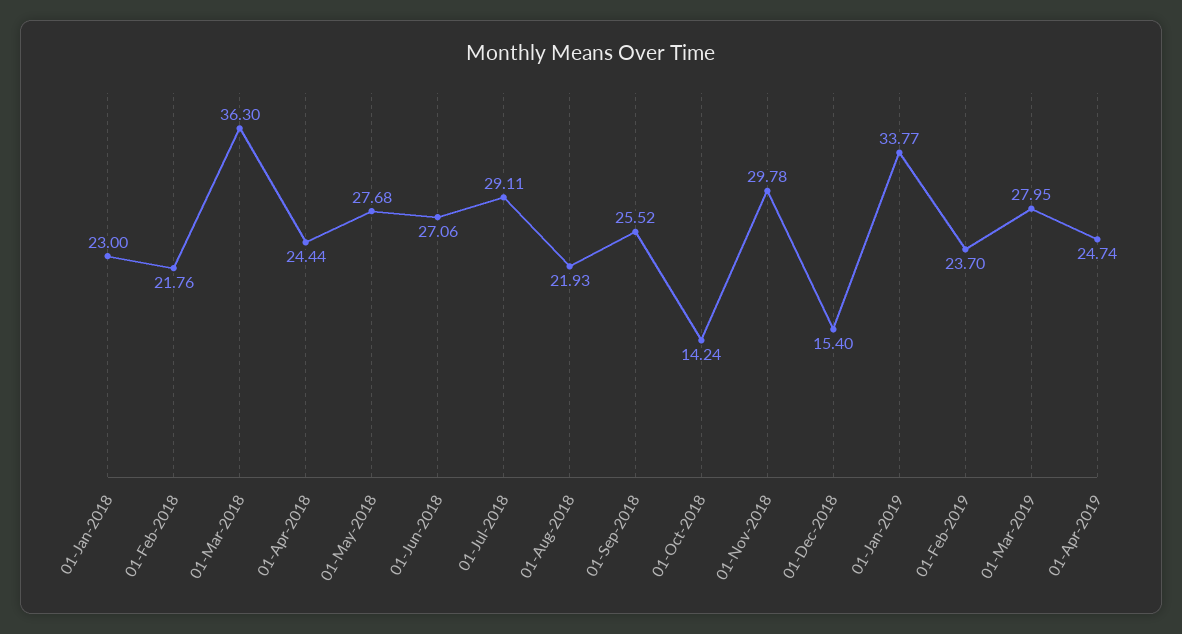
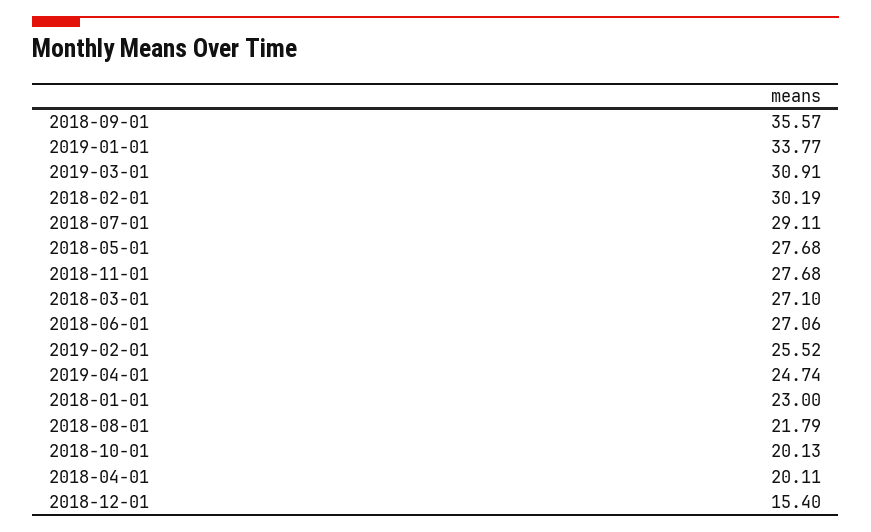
  {
    "01-Jan-2018": 23,
-   "01-Feb-2018": 21.76,
+   "01-Feb-2018": 30.19,
-   "01-Mar-2018": 36.3,
+   "01-Mar-2018": 27.1,
-   "01-Apr-2018": 24.44,
+   "01-Apr-2018": 20.11,
    "01-May-2018": 27.68,
    "01-Jun-2018": 27.06,
    "01-Jul-2018": 29.11,
-   "01-Aug-2018": 21.93,
+   "01-Aug-2018": 21.79,
-   "01-Sep-2018": 25.52,
+   "01-Sep-2018": 35.57,
-   "01-Oct-2018": 14.24,
+   "01-Oct-2018": 20.13,
-   "01-Nov-2018": 29.78,
+   "01-Nov-2018": 27.68,
    "01-Dec-2018": 15.4,
    "01-Jan-2019": 33.77,
-   "01-Feb-2019": 23.7,
+   "01-Feb-2019": 25.52,
-   "01-Mar-2019": 27.95,
+   "01-Mar-2019": 30.91,
    "01-Apr-2019": 24.74
  }

